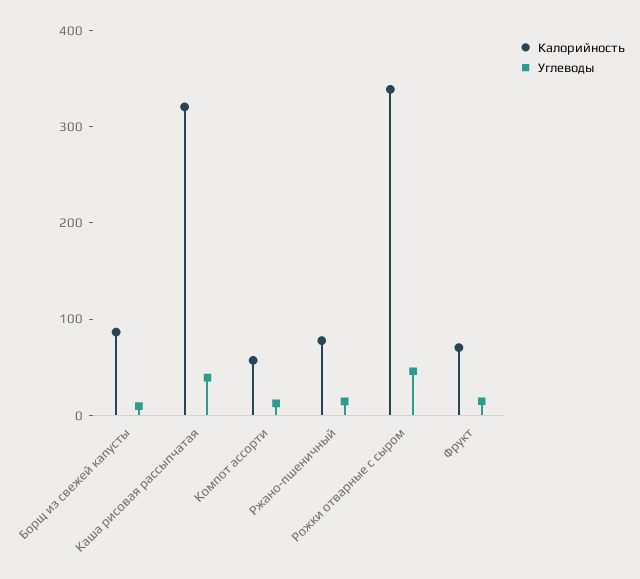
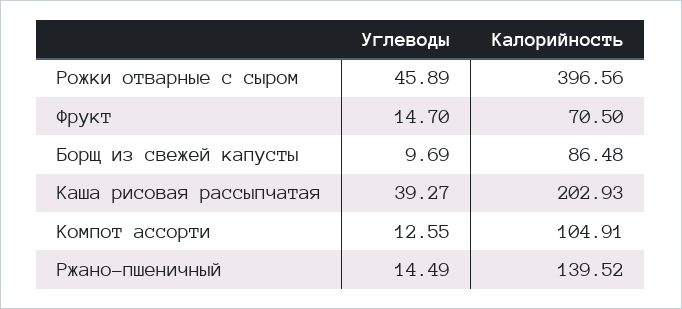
  {
    "Калорийность": {
      "Борщ из свежей капусты": 86.48,
-     "Каша рисовая рассыпчатая": 320,
+     "Каша рисовая рассыпчатая": 202.93,
-     "Компот ассорти": 60,
+     "Компот ассорти": 104.91,
-     "Ржано-пшеничный": 80,
+     "Ржано-пшеничный": 139.52,
-     "Рожки отварные с сыром": 340,
+     "Рожки отварные с сыром": 396.56,
      "Фрукт": 70.5
    },
    "Углеводы": {
      "Борщ из свежей капусты": 9.69,
      "Каша рисовая рассыпчатая": 39.27,
      "Компот ассорти": 12.55,
      "Ржано-пшеничный": 14.49,
      "Рожки отварные с сыром": 45.89,
      "Фрукт": 14.7
    }
  }

